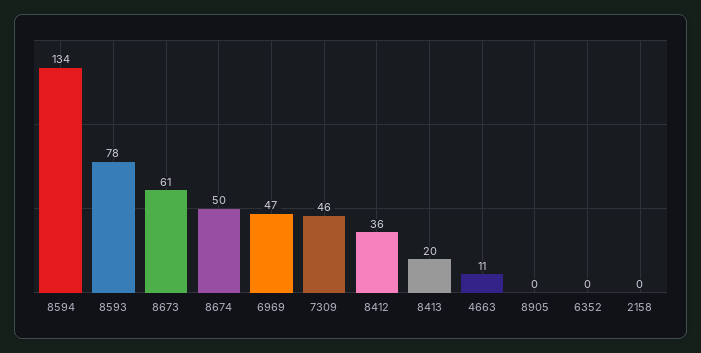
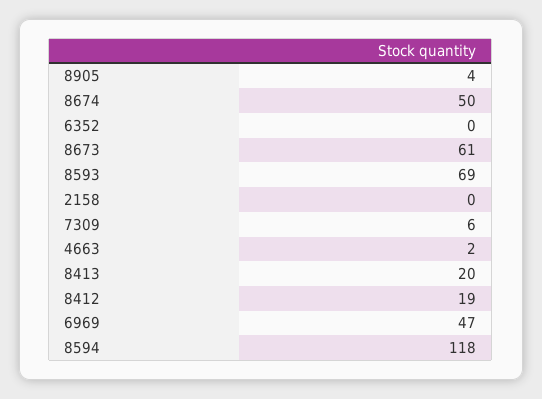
  {
-   "8594": 134,
+   "8594": 118,
-   "8593": 78,
+   "8593": 69,
    "8673": 61,
    "8674": 50,
    "6969": 47,
-   "7309": 46,
+   "7309": 6,
-   "8412": 36,
+   "8412": 19,
    "8413": 20,
-   "4663": 11,
+   "4663": 2,
-   "8905": 0,
+   "8905": 4,
    "6352": 0,
    "2158": 0
  }

